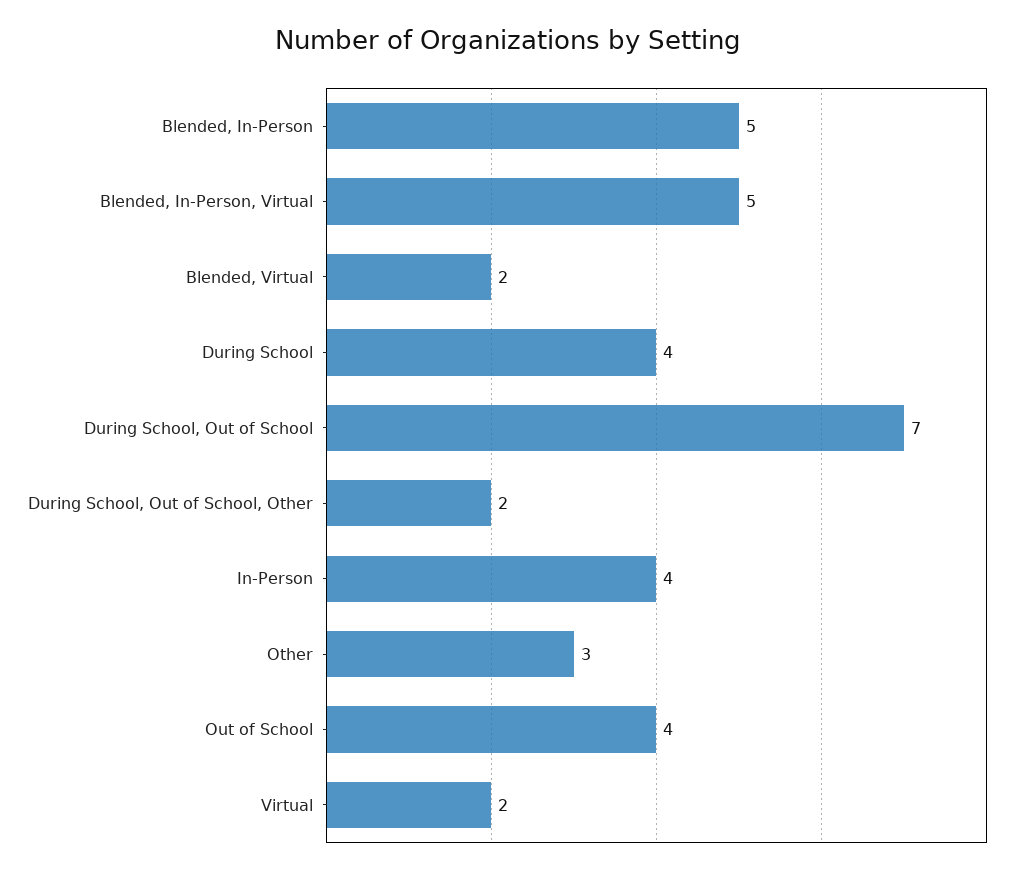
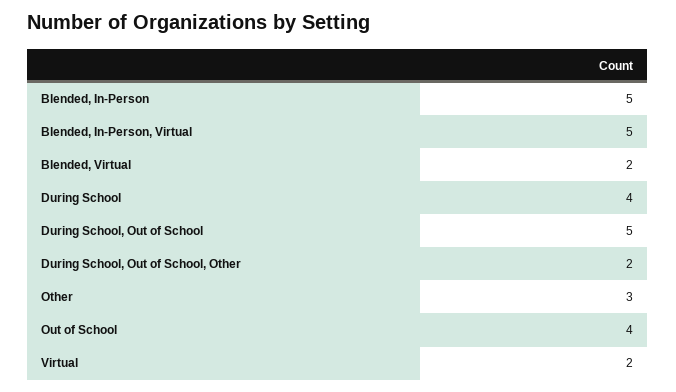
  {
    "Blended, In-Person": 5,
    "Blended, In-Person, Virtual": 5,
    "Blended, Virtual": 2,
    "During School": 4,
-   "During School, Out of School": 7,
+   "During School, Out of School": 5,
    "During School, Out of School, Other": 2,
-   "In-Person": 4,
    "Other": 3,
    "Out of School": 4,
    "Virtual": 2
  }

